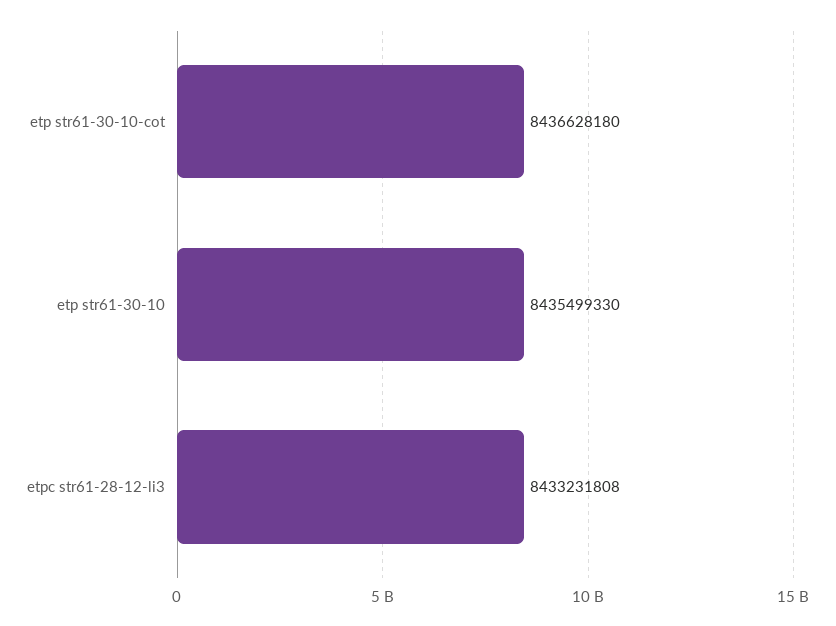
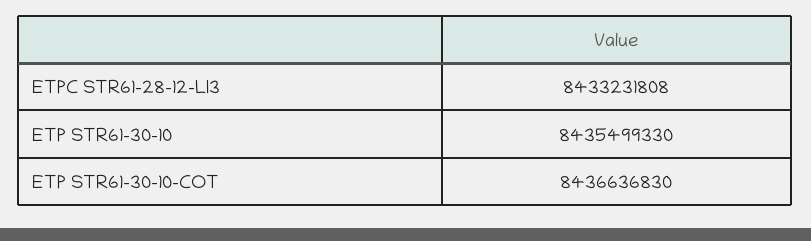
  {
-   "etp str61-30-10-cot": 8436628180,
+   "etp str61-30-10-cot": 8436636830,
    "etp str61-30-10": 8435499330,
    "etpc str61-28-12-li3": 8433231808
  }

